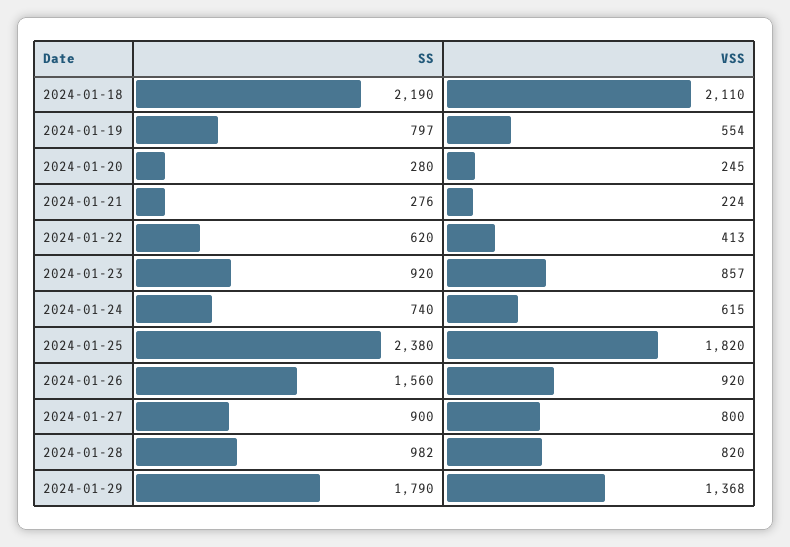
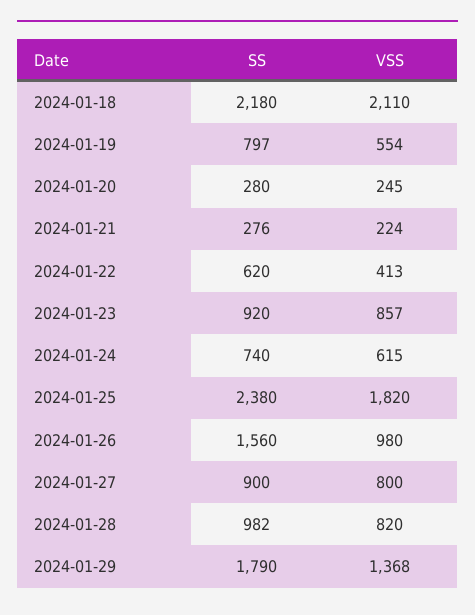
  {
    "SS": {
-     "2024-01-18": 2190,
+     "2024-01-18": 2180,
      "2024-01-19": 797,
      "2024-01-20": 280,
      "2024-01-21": 276,
      "2024-01-22": 620,
      "2024-01-23": 920,
      "2024-01-24": 740,
      "2024-01-25": 2380,
      "2024-01-26": 1560,
      "2024-01-27": 900,
      "2024-01-28": 982,
      "2024-01-29": 1790
    },
    "VSS": {
      "2024-01-18": 2110,
      "2024-01-19": 554,
      "2024-01-20": 245,
      "2024-01-21": 224,
      "2024-01-22": 413,
      "2024-01-23": 857,
      "2024-01-24": 615,
      "2024-01-25": 1820,
-     "2024-01-26": 920,
+     "2024-01-26": 980,
      "2024-01-27": 800,
      "2024-01-28": 820,
      "2024-01-29": 1368
    }
  }

